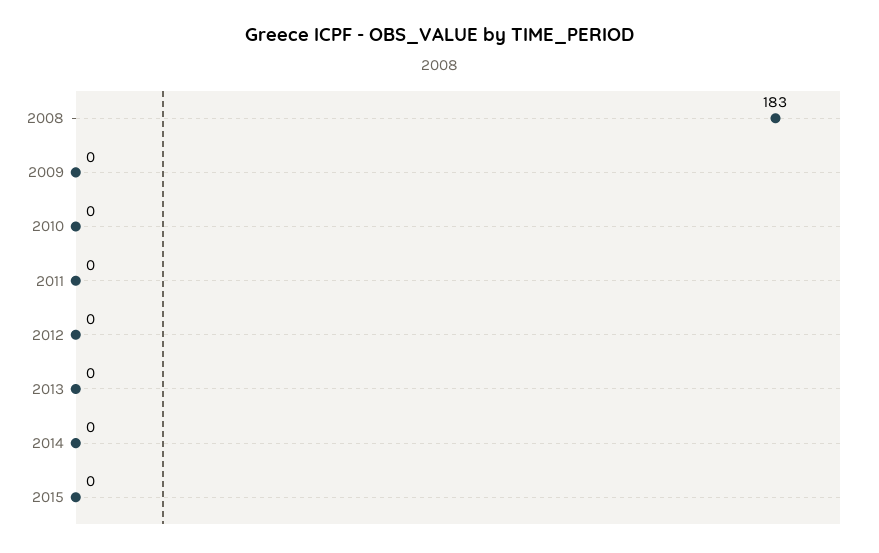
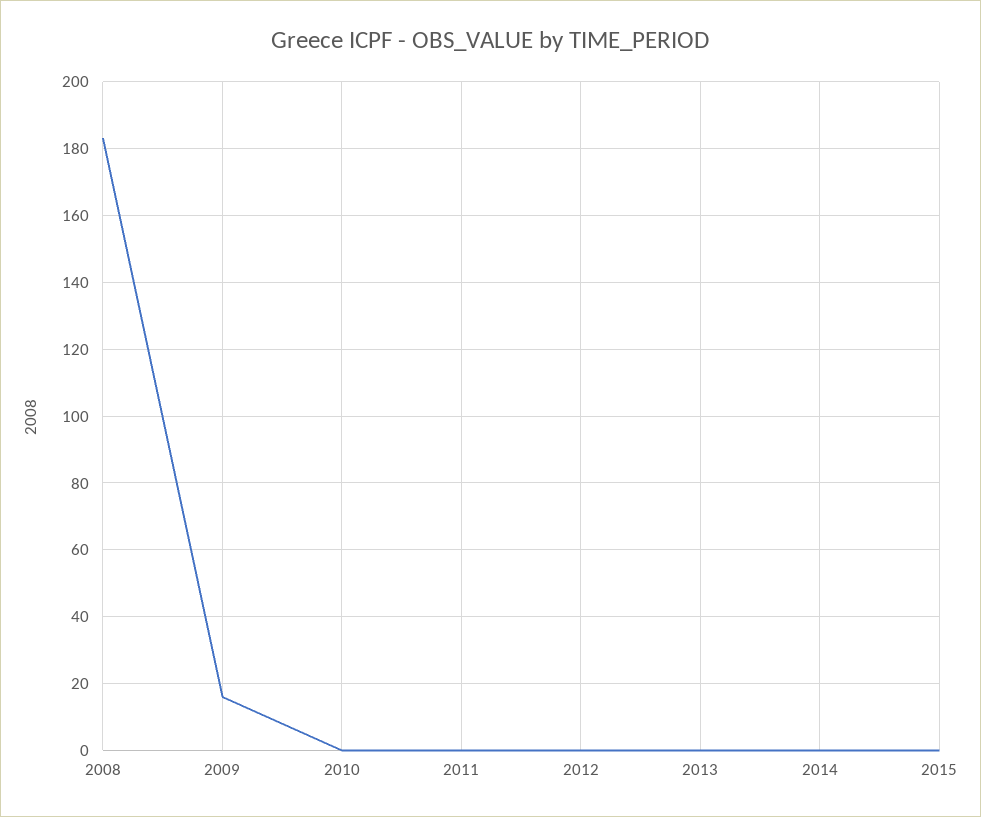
  {
    "2008": 183,
-   "2009": 0,
+   "2009": 15,
    "2010": 0,
    "2011": 0,
    "2012": 0,
    "2013": 0,
    "2014": 0,
    "2015": 0
  }

